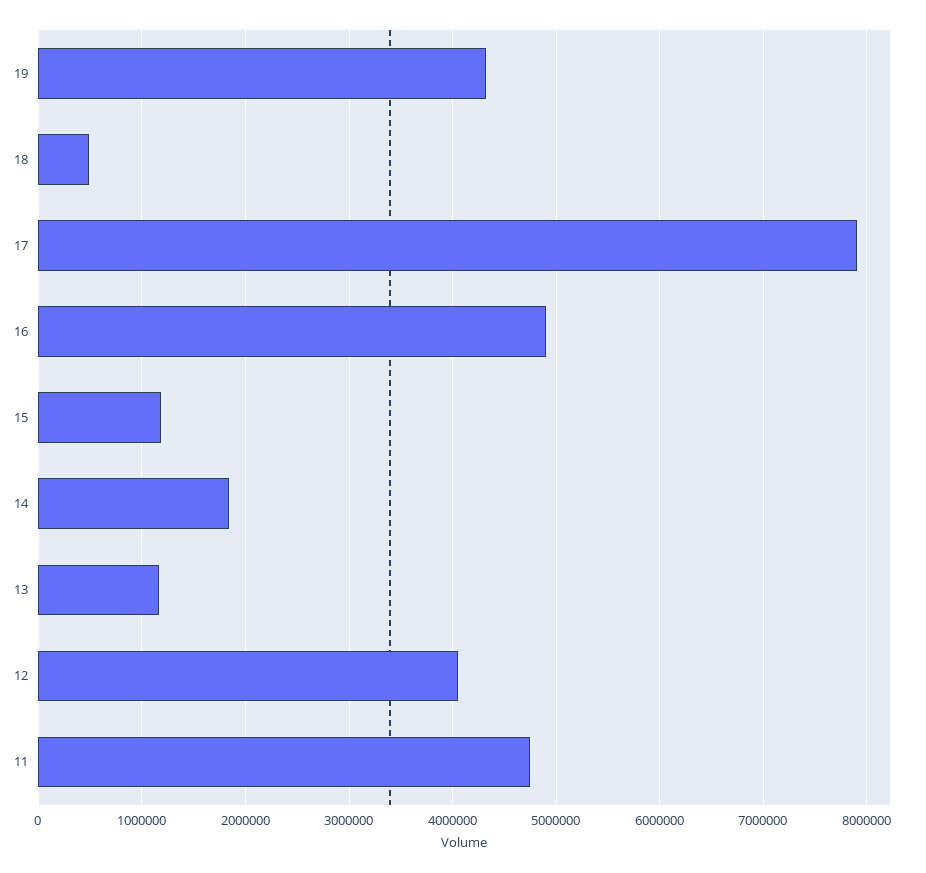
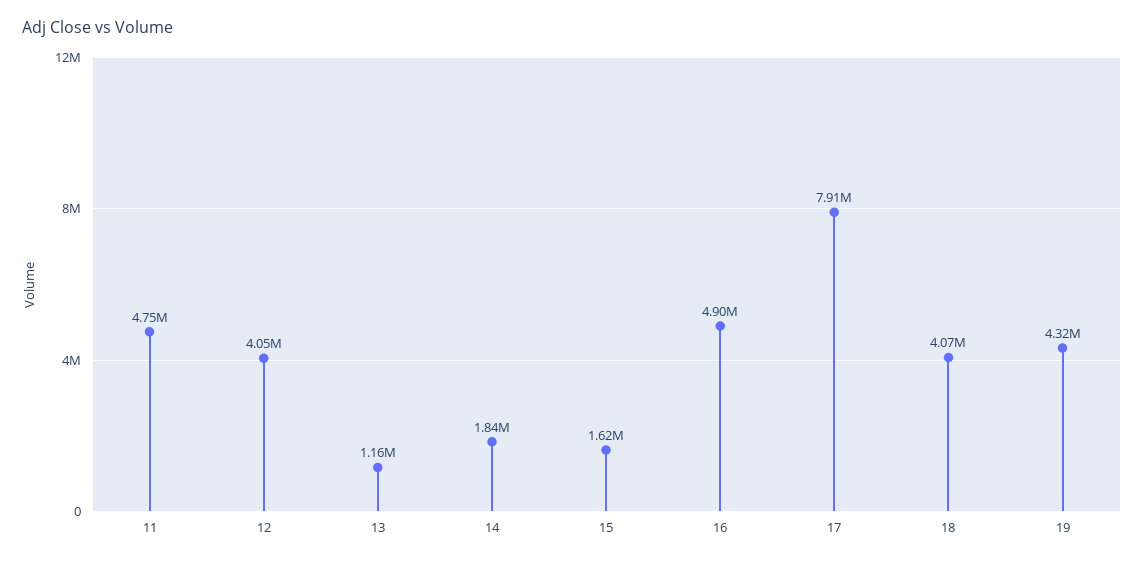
  {
    "19": 4320000,
-   "18": 500000,
+   "18": 4070000,
    "17": 7910000,
    "16": 4900000,
-   "15": 1200000,
+   "15": 1620000,
    "14": 1840000,
    "13": 1160000,
    "12": 4050000,
    "11": 4750000
  }

